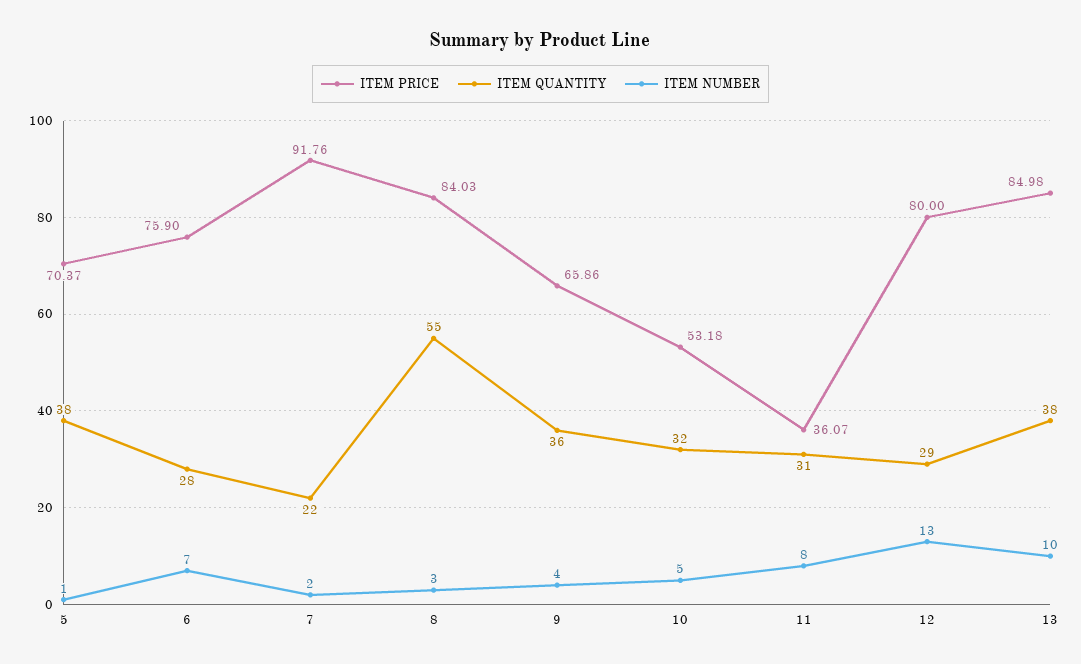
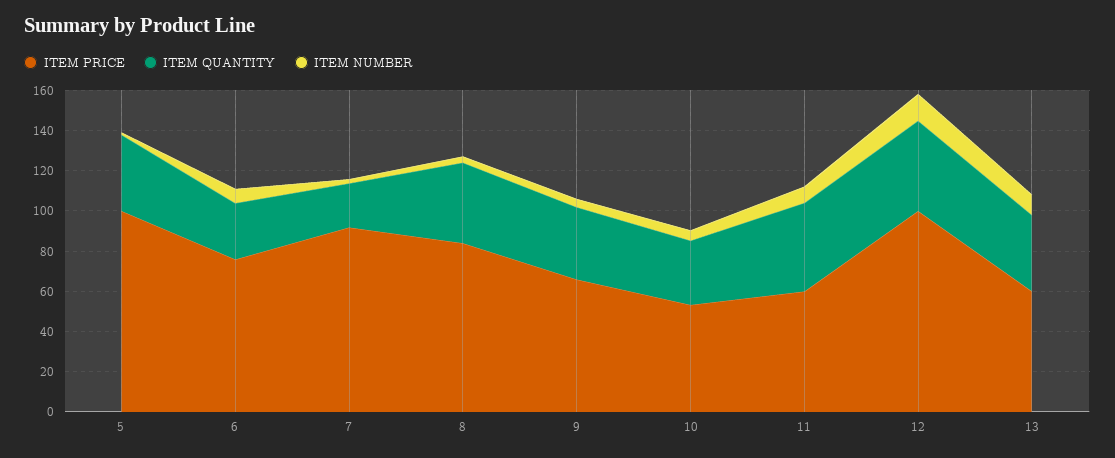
  {
    "ITEM PRICE": {
-     "5": 70.37,
+     "5": 100,
      "6": 75.9,
      "7": 91.76,
      "8": 84.03,
      "9": 65.86,
      "10": 53.18,
-     "11": 36.07,
+     "11": 60,
-     "12": 80,
+     "12": 100,
-     "13": 84.98
+     "13": 60
    },
    "ITEM QUANTITY": {
      "5": 38,
      "6": 28,
      "7": 22,
-     "8": 55,
+     "8": 40,
      "9": 36,
      "10": 32,
-     "11": 31,
+     "11": 45,
-     "12": 29,
+     "12": 45,
      "13": 38
    },
    "ITEM NUMBER": {
      "5": 1,
      "6": 7,
      "7": 2,
      "8": 3,
      "9": 4,
      "10": 5,
      "11": 8,
      "12": 13,
      "13": 10
    }
  }

